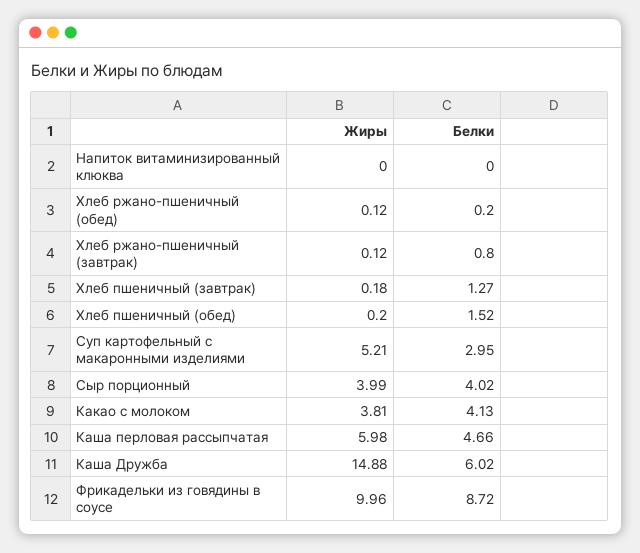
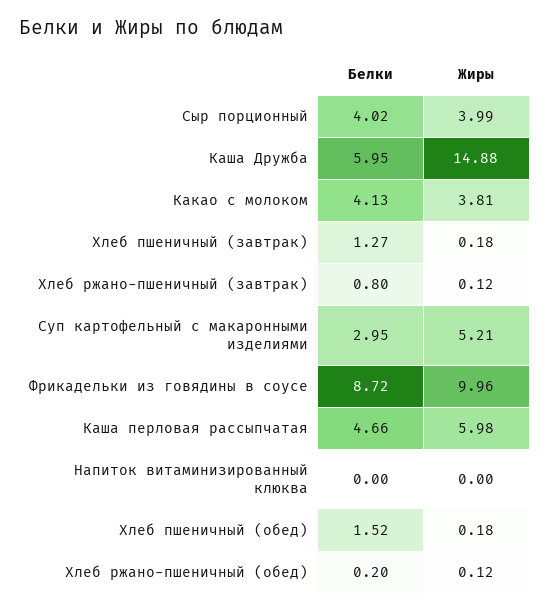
  {
    "Жиры": {
      "Напиток витаминизированный клюква": 0,
      "Хлеб ржано-пшеничный (обед)": 0.12,
      "Хлеб ржано-пшеничный (завтрак)": 0.12,
      "Хлеб пшеничный (завтрак)": 0.18,
-     "Хлеб пшеничный (обед)": 0.2,
+     "Хлеб пшеничный (обед)": 0.18,
      "Суп картофельный с макаронными изделиями": 5.21,
      "Сыр порционный": 3.99,
      "Какао с молоком": 3.81,
      "Каша перловая рассыпчатая": 5.98,
      "Каша Дружба": 14.88,
      "Фрикадельки из говядины в соусе": 9.96
    },
    "Белки": {
      "Напиток витаминизированный клюква": 0,
      "Хлеб ржано-пшеничный (обед)": 0.2,
      "Хлеб ржано-пшеничный (завтрак)": 0.8,
      "Хлеб пшеничный (завтрак)": 1.27,
      "Хлеб пшеничный (обед)": 1.52,
      "Суп картофельный с макаронными изделиями": 2.95,
      "Сыр порционный": 4.02,
      "Какао с молоком": 4.13,
      "Каша перловая рассыпчатая": 4.66,
-     "Каша Дружба": 6.02,
+     "Каша Дружба": 5.95,
      "Фрикадельки из говядины в соусе": 8.72
    }
  }

